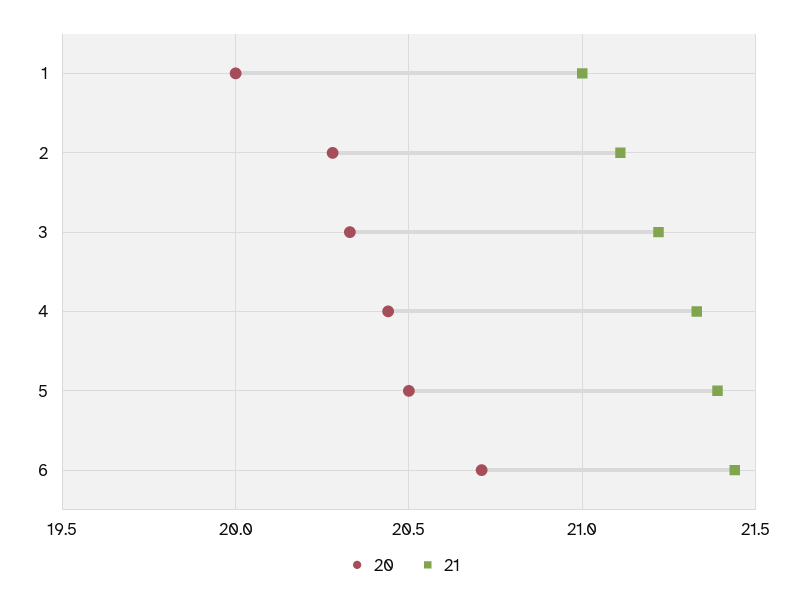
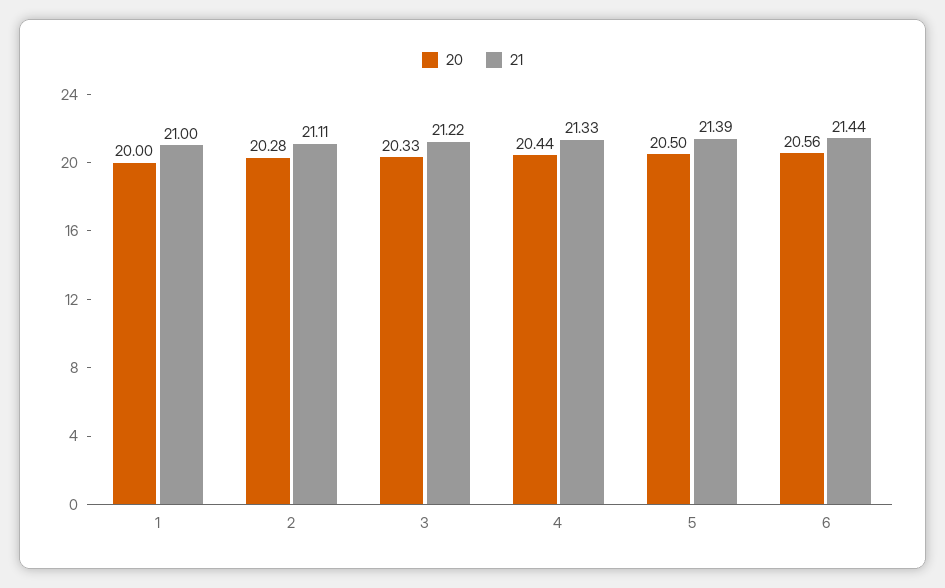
  {
    "20": {
      "1": 20,
      "2": 20.28,
      "3": 20.33,
      "4": 20.44,
      "5": 20.5,
-     "6": 20.7
+     "6": 20.56
    },
    "21": {
      "1": 21,
      "2": 21.11,
      "3": 21.22,
      "4": 21.33,
      "5": 21.39,
      "6": 21.44
    }
  }

